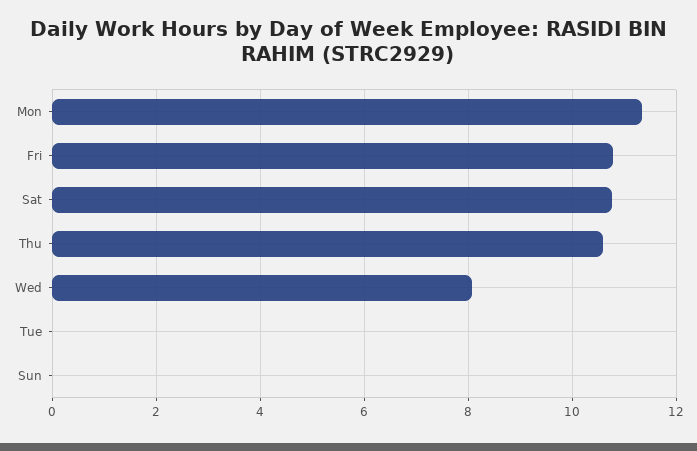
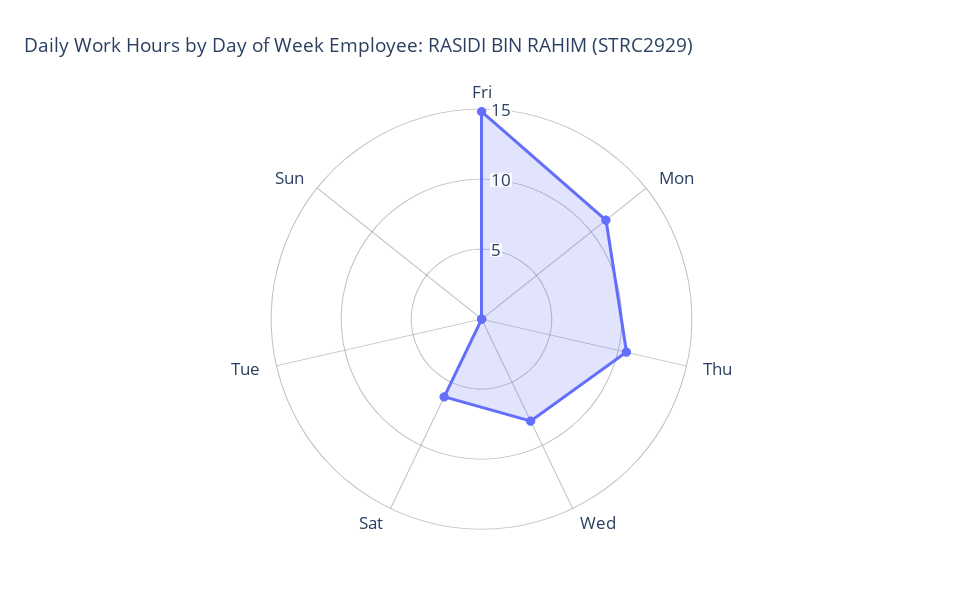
  {
    "Mon": 11.4,
-   "Fri": 10.8,
+   "Fri": 15,
-   "Sat": 10.8,
+   "Sat": 6,
    "Thu": 10.6,
    "Wed": 8,
    "Tue": 0,
    "Sun": 0
  }

